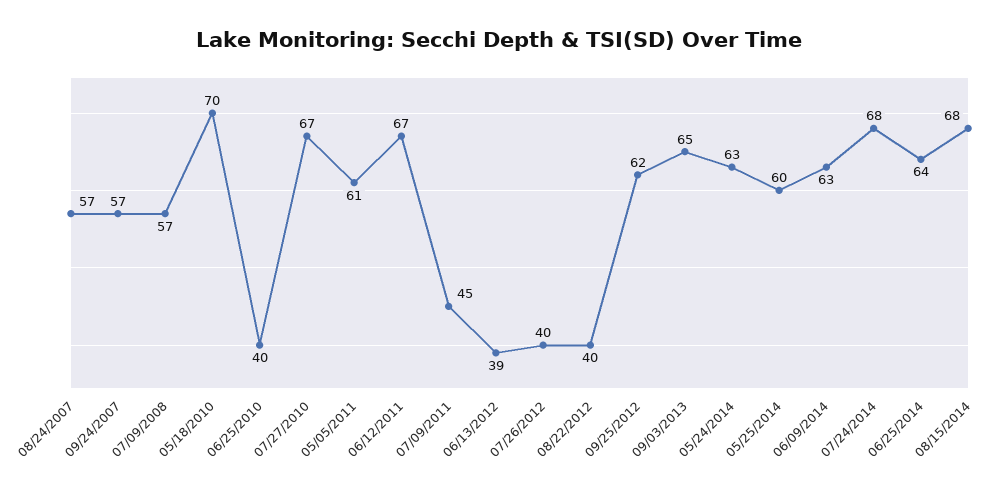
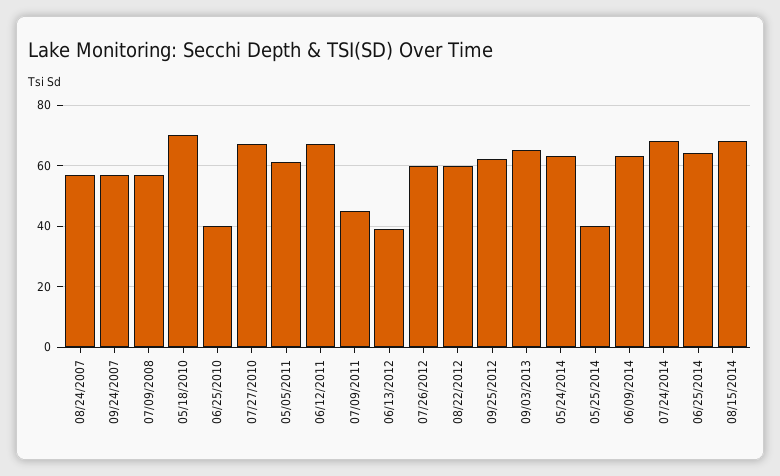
  {
    "08/24/2007": 57,
    "09/24/2007": 57,
    "07/09/2008": 57,
    "05/18/2010": 70,
    "06/25/2010": 40,
    "07/27/2010": 67,
    "05/05/2011": 61,
    "06/12/2011": 67,
    "07/09/2011": 45,
    "06/13/2012": 39,
-   "07/26/2012": 40,
+   "07/26/2012": 60,
-   "08/22/2012": 40,
+   "08/22/2012": 60,
    "09/25/2012": 62,
    "09/03/2013": 65,
    "05/24/2014": 63,
-   "05/25/2014": 60,
+   "05/25/2014": 40,
    "06/09/2014": 63,
    "07/24/2014": 68,
    "06/25/2014": 64,
    "08/15/2014": 68
  }

